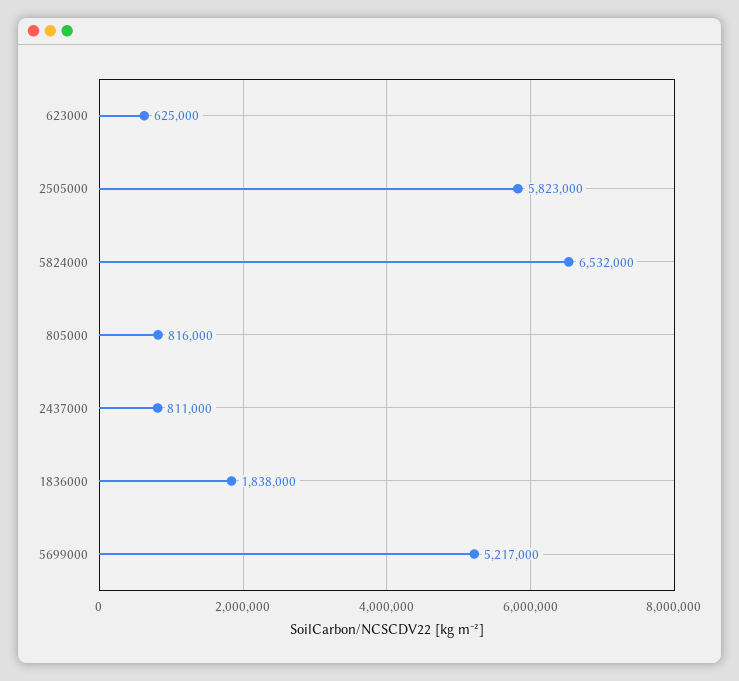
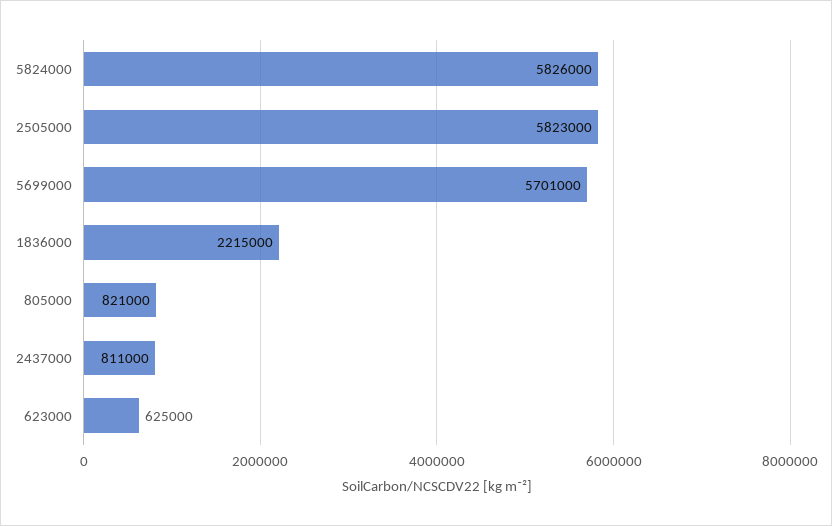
  {
    "623000": 625000,
    "2505000": 5823000,
-   "5824000": 6532000,
+   "5824000": 5826000,
-   "805000": 816000,
+   "805000": 821000,
    "2437000": 811000,
-   "1836000": 1838000,
+   "1836000": 2215000,
-   "5699000": 5217000
+   "5699000": 5701000
  }

